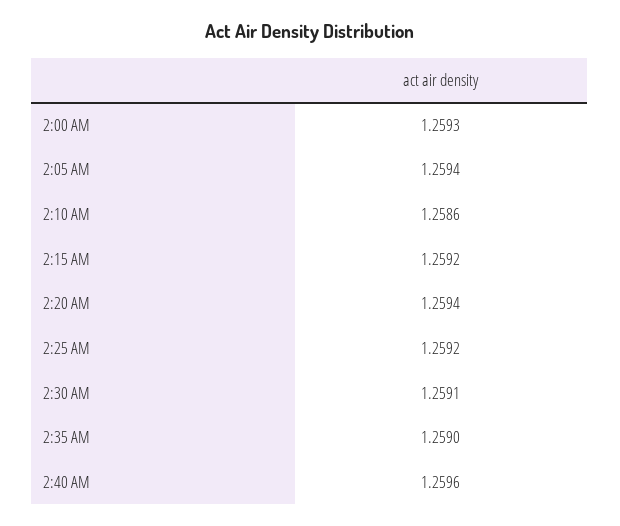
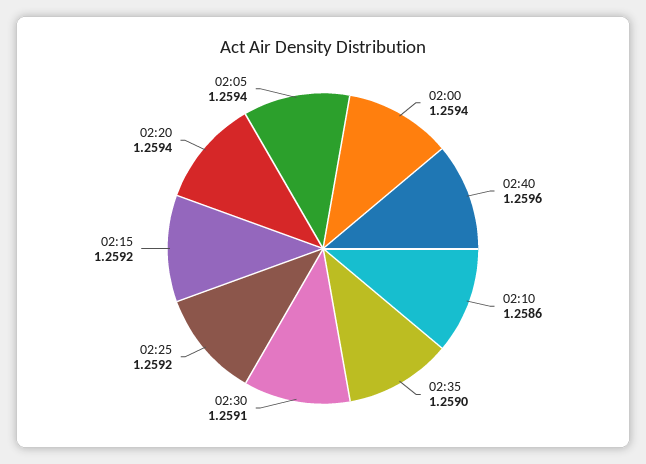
  {
-   "2:00 AM": 1.2593,
+   "2:00 AM": 1.2594,
    "2:05 AM": 1.2594,
    "2:10 AM": 1.2586,
    "2:15 AM": 1.2592,
    "2:20 AM": 1.2594,
    "2:25 AM": 1.2592,
    "2:30 AM": 1.2591,
    "2:35 AM": 1.259,
    "2:40 AM": 1.2596
  }

